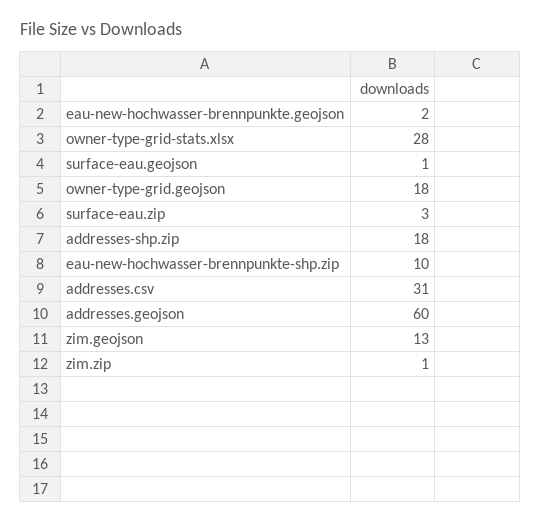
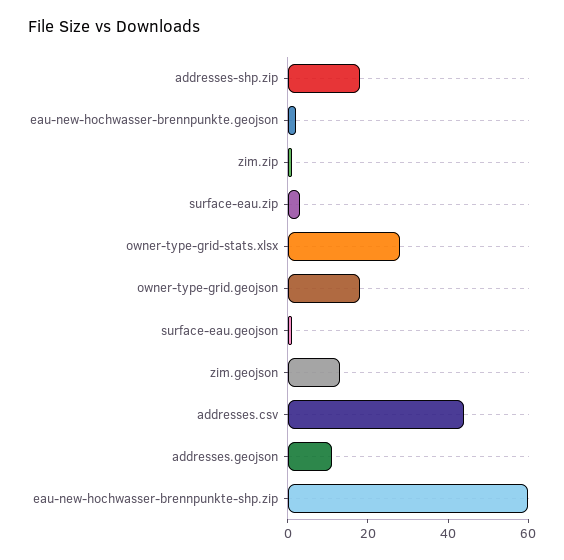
  {
    "eau-new-hochwasser-brennpunkte.geojson": 2,
    "owner-type-grid-stats.xlsx": 28,
    "surface-eau.geojson": 1,
    "owner-type-grid.geojson": 18,
    "surface-eau.zip": 3,
    "addresses-shp.zip": 18,
-   "eau-new-hochwasser-brennpunkte-shp.zip": 10,
+   "eau-new-hochwasser-brennpunkte-shp.zip": 60,
-   "addresses.csv": 31,
+   "addresses.csv": 45,
-   "addresses.geojson": 60,
+   "addresses.geojson": 10,
    "zim.geojson": 13,
    "zim.zip": 1
  }

